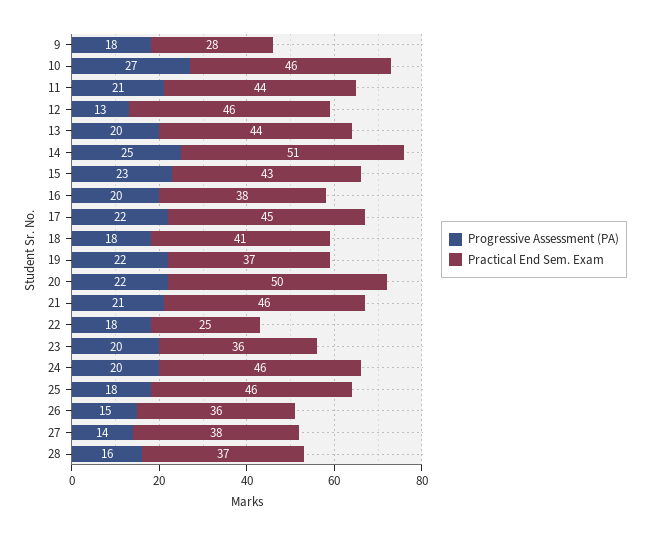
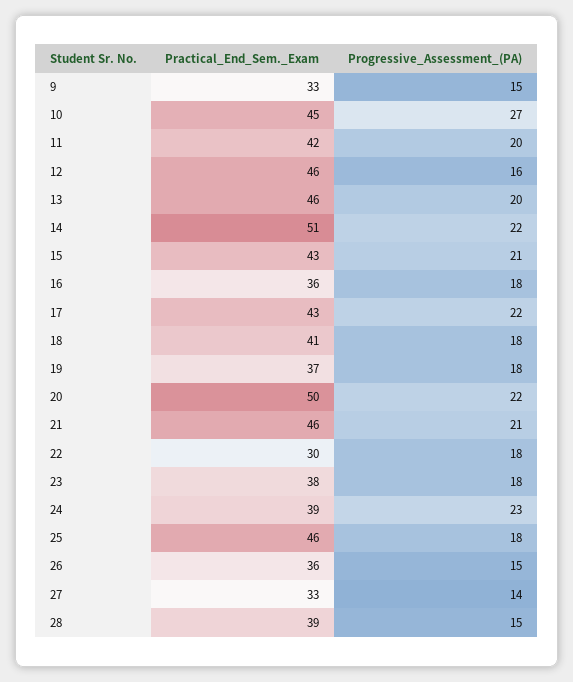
  {
    "Progressive Assessment (PA)": {
-     "9": 18,
+     "9": 15,
      "10": 27,
-     "11": 21,
+     "11": 20,
-     "12": 13,
+     "12": 16,
      "13": 20,
-     "14": 25,
+     "14": 22,
-     "15": 23,
+     "15": 21,
-     "16": 20,
+     "16": 18,
      "17": 22,
      "18": 18,
-     "19": 22,
+     "19": 18,
      "20": 22,
      "21": 21,
      "22": 18,
-     "23": 20,
+     "23": 18,
-     "24": 20,
+     "24": 23,
      "25": 18,
      "26": 15,
      "27": 14,
-     "28": 16
+     "28": 15
    },
    "Practical End Sem. Exam": {
-     "9": 28,
+     "9": 33,
-     "10": 46,
+     "10": 45,
-     "11": 44,
+     "11": 42,
      "12": 46,
-     "13": 44,
+     "13": 46,
      "14": 51,
      "15": 43,
-     "16": 38,
+     "16": 36,
-     "17": 45,
+     "17": 43,
      "18": 41,
      "19": 37,
      "20": 50,
      "21": 46,
-     "22": 25,
+     "22": 30,
-     "23": 36,
+     "23": 38,
-     "24": 46,
+     "24": 39,
      "25": 46,
      "26": 36,
-     "27": 38,
+     "27": 33,
-     "28": 37
+     "28": 39
    }
  }

